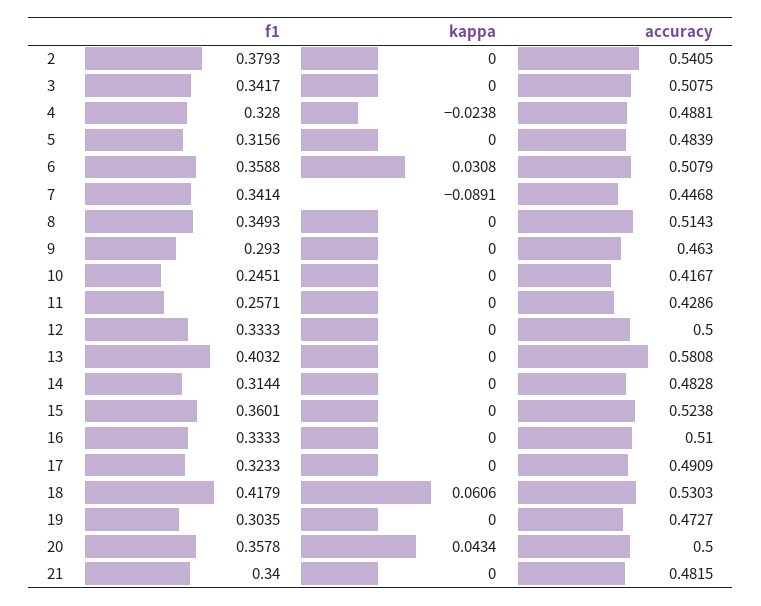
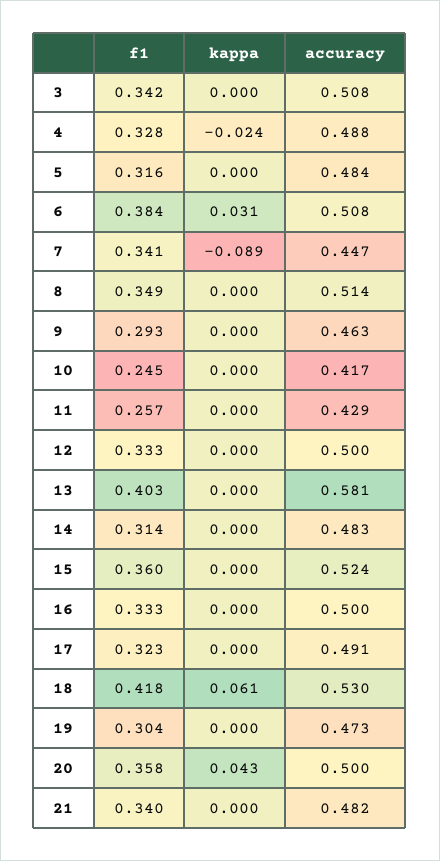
  {
    "f1": {
-     "2": 0.3793,
      "3": 0.3417,
      "4": 0.328,
      "5": 0.3156,
-     "6": 0.3588,
+     "6": 0.384,
      "7": 0.3414,
      "8": 0.3493,
      "9": 0.293,
      "10": 0.2451,
      "11": 0.2571,
      "12": 0.3333,
      "13": 0.4032,
      "14": 0.3144,
      "15": 0.3601,
      "16": 0.3333,
      "17": 0.3233,
      "18": 0.4179,
      "19": 0.3035,
      "20": 0.3578,
      "21": 0.34
    },
    "kappa": {
-     "2": 0,
      "3": 0,
      "4": -0.0238,
      "5": 0,
      "6": 0.0308,
      "7": -0.0891,
      "8": 0,
      "9": 0,
      "10": 0,
      "11": 0,
      "12": 0,
      "13": 0,
      "14": 0,
      "15": 0,
      "16": 0,
      "17": 0,
      "18": 0.0606,
      "19": 0,
      "20": 0.0434,
      "21": 0
    },
    "accuracy": {
-     "2": 0.5405,
      "3": 0.5075,
      "4": 0.4881,
      "5": 0.4839,
      "6": 0.5079,
      "7": 0.4468,
      "8": 0.5143,
      "9": 0.463,
      "10": 0.4167,
      "11": 0.4286,
      "12": 0.5,
      "13": 0.5808,
      "14": 0.4828,
      "15": 0.5238,
-     "16": 0.51,
+     "16": 0.5,
      "17": 0.4909,
      "18": 0.5303,
      "19": 0.4727,
      "20": 0.5,
      "21": 0.4815
    }
  }

